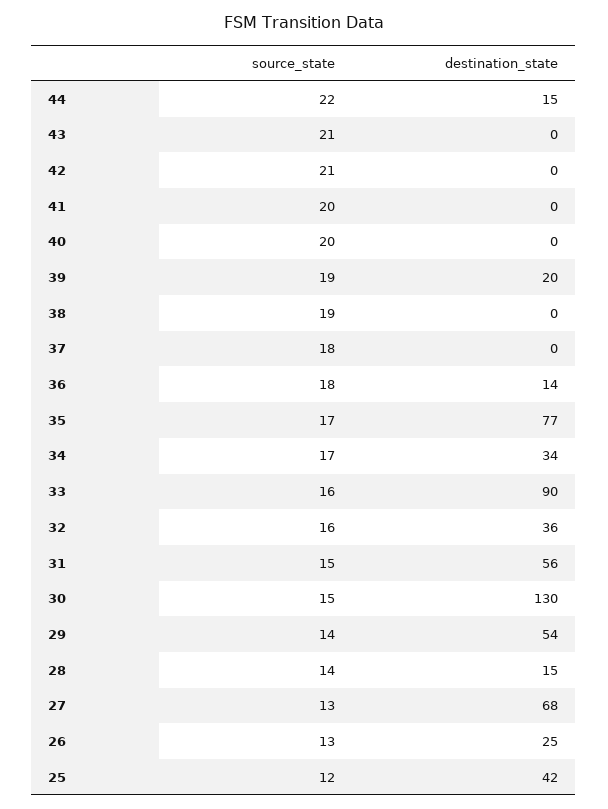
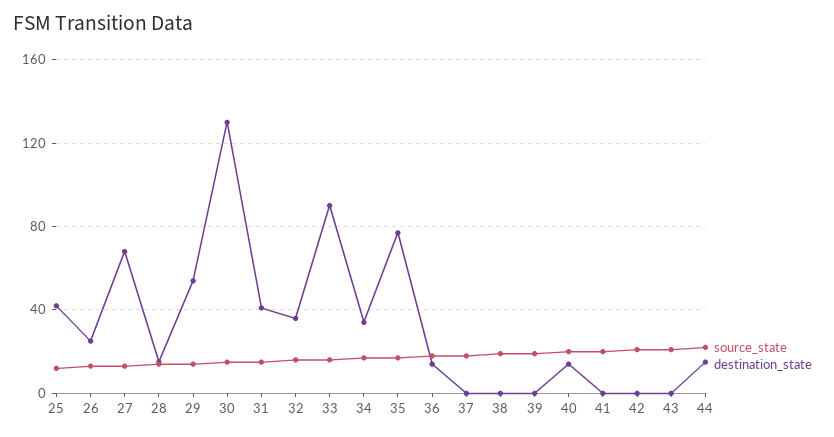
  {
    "source_state": {
      "44": 22,
      "43": 21,
      "42": 21,
      "41": 20,
      "40": 20,
      "39": 19,
      "38": 19,
      "37": 18,
      "36": 18,
      "35": 17,
      "34": 17,
      "33": 16,
      "32": 16,
      "31": 15,
      "30": 15,
      "29": 14,
      "28": 14,
      "27": 13,
      "26": 13,
      "25": 12
    },
    "destination_state": {
      "44": 15,
      "43": 0,
      "42": 0,
      "41": 0,
-     "40": 0,
+     "40": 15,
-     "39": 20,
+     "39": 0,
      "38": 0,
      "37": 0,
      "36": 14,
      "35": 77,
      "34": 34,
      "33": 90,
      "32": 36,
-     "31": 56,
+     "31": 40,
      "30": 130,
      "29": 54,
      "28": 15,
      "27": 68,
      "26": 25,
      "25": 42
    }
  }

